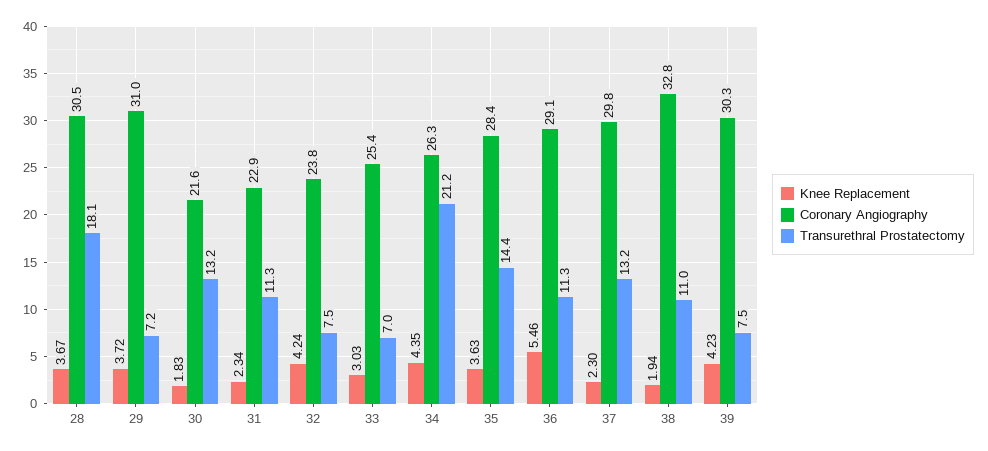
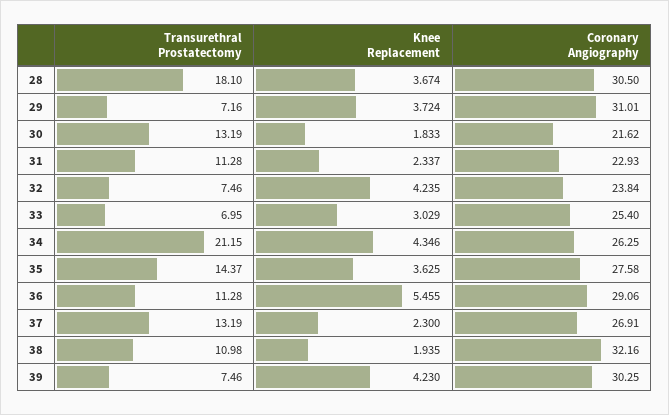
  {
    "Knee Replacement": {
      "28": 3.674,
      "29": 3.724,
      "30": 1.833,
      "31": 2.337,
      "32": 4.235,
      "33": 3.029,
      "34": 4.346,
      "35": 3.625,
      "36": 5.455,
      "37": 2.3,
      "38": 1.935,
      "39": 4.23
    },
    "Coronary Angiography": {
      "28": 30.5,
      "29": 31.01,
      "30": 21.62,
      "31": 22.93,
      "32": 23.84,
      "33": 25.4,
      "34": 26.25,
-     "35": 28.4,
+     "35": 27.58,
      "36": 29.06,
-     "37": 29.8,
+     "37": 26.91,
-     "38": 32.8,
+     "38": 32.16,
      "39": 30.25
    },
    "Transurethral Prostatectomy": {
      "28": 18.1,
      "29": 7.16,
      "30": 13.19,
      "31": 11.28,
      "32": 7.46,
      "33": 6.95,
      "34": 21.15,
      "35": 14.37,
      "36": 11.28,
      "37": 13.19,
      "38": 10.98,
      "39": 7.46
    }
  }

